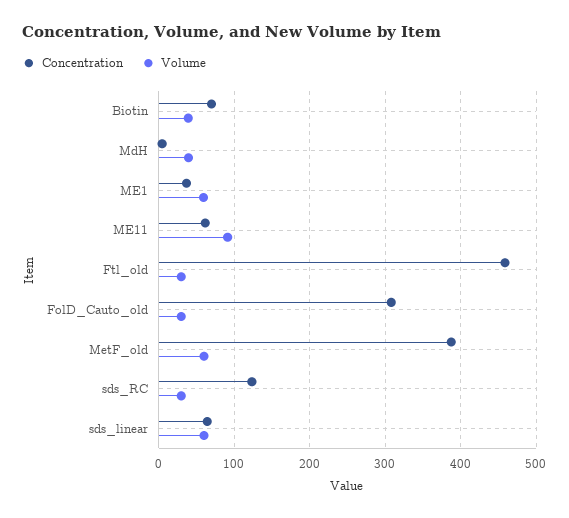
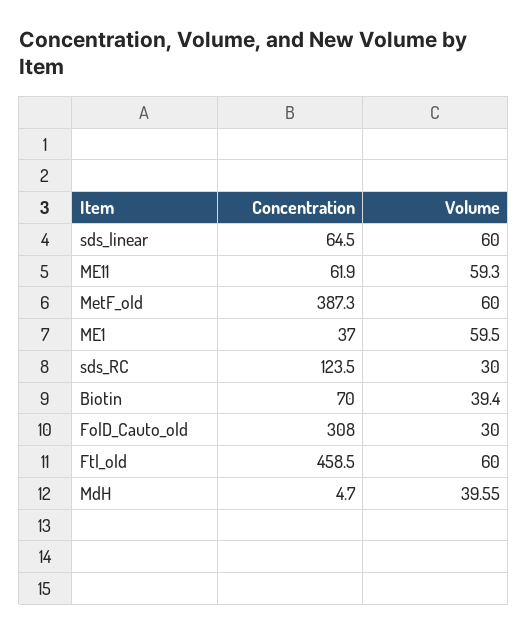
  {
    "Concentration": {
      "Biotin": 70,
      "MdH": 4.7,
      "ME1": 37,
      "ME11": 61.9,
      "Ftl_old": 458.5,
      "FolD_Cauto_old": 308,
      "MetF_old": 387.3,
      "sds_RC": 123.5,
      "sds_linear": 64.5
    },
    "Volume": {
      "Biotin": 39.4,
      "MdH": 39.55,
      "ME1": 59.5,
-     "ME11": 90,
+     "ME11": 59.3,
-     "Ftl_old": 30,
+     "Ftl_old": 60,
      "FolD_Cauto_old": 30,
      "MetF_old": 60,
      "sds_RC": 30,
      "sds_linear": 60
    }
  }

